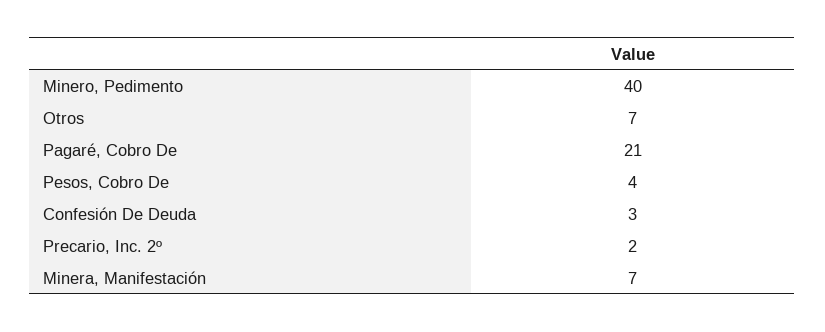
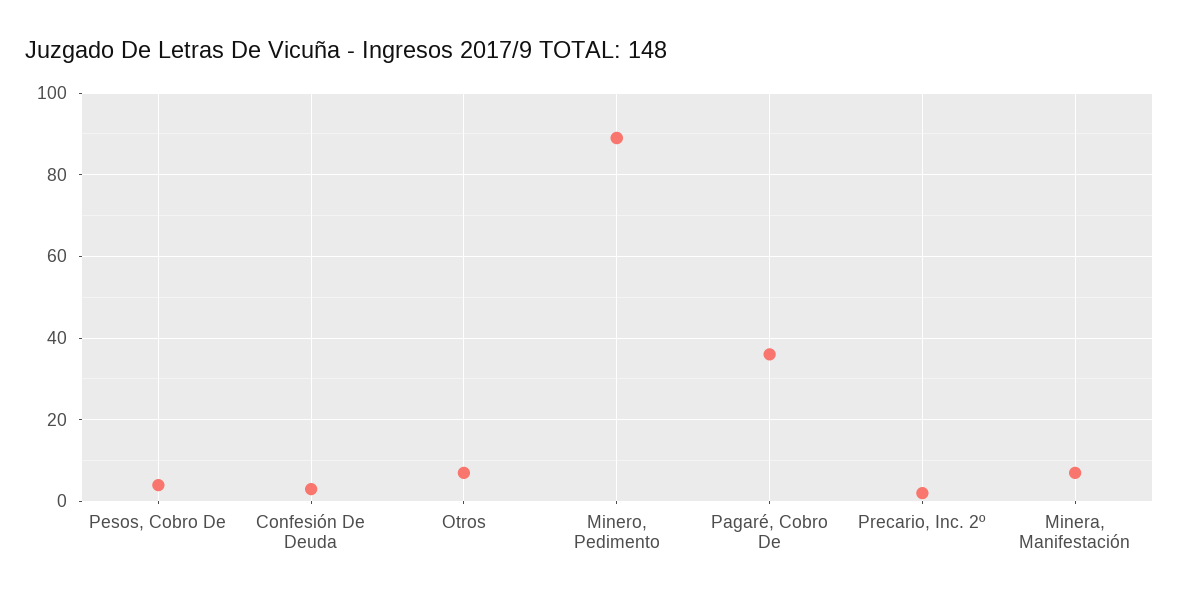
  {
-   "Minero, Pedimento": 40,
+   "Minero, Pedimento": 90,
    "Otros": 7,
-   "Pagaré, Cobro De": 21,
+   "Pagaré, Cobro De": 35,
    "Pesos, Cobro De": 4,
    "Confesión De Deuda": 3,
    "Precario, Inc. 2º": 2,
    "Minera, Manifestación": 7
  }

